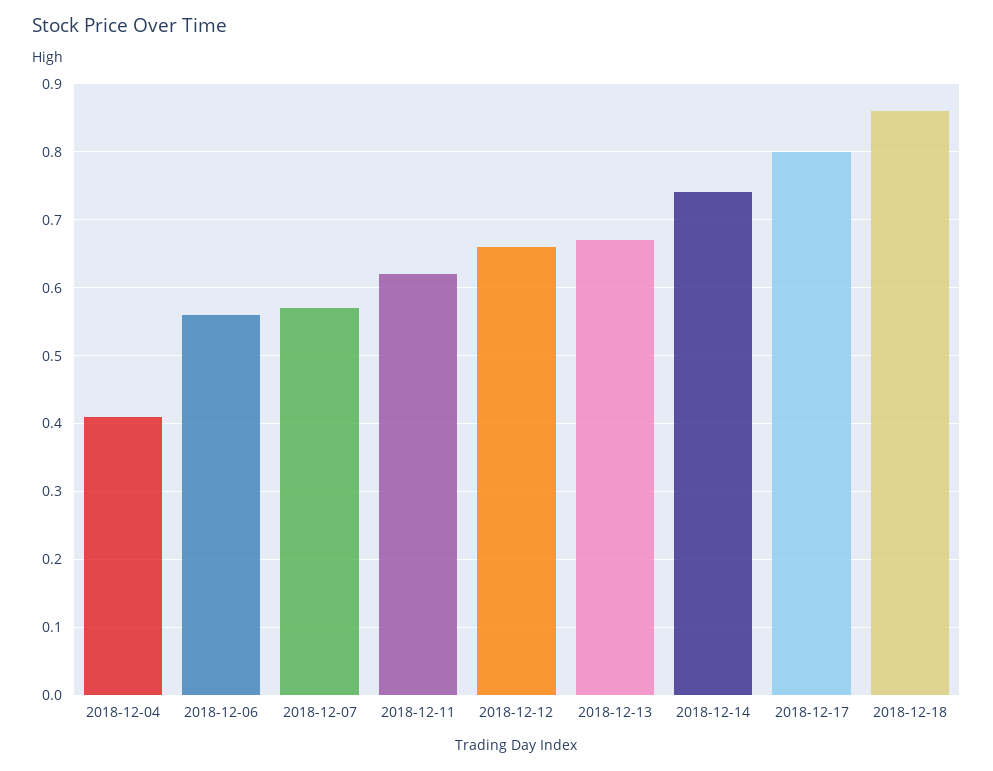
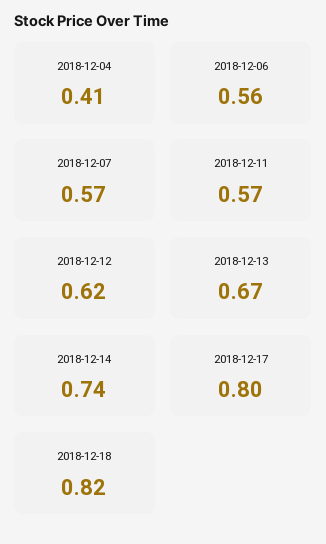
  {
    "2018-12-04": 0.41,
    "2018-12-06": 0.56,
    "2018-12-07": 0.57,
-   "2018-12-11": 0.62,
+   "2018-12-11": 0.57,
-   "2018-12-12": 0.66,
+   "2018-12-12": 0.62,
    "2018-12-13": 0.67,
    "2018-12-14": 0.74,
    "2018-12-17": 0.8,
-   "2018-12-18": 0.86
+   "2018-12-18": 0.82
  }

